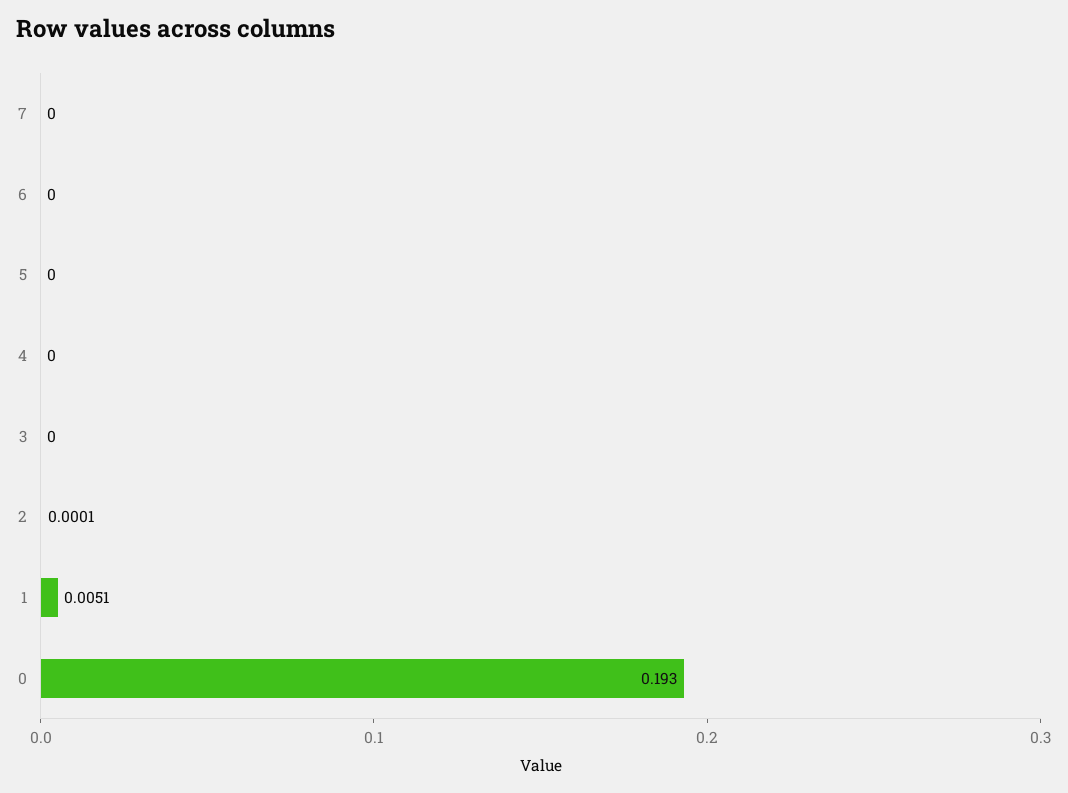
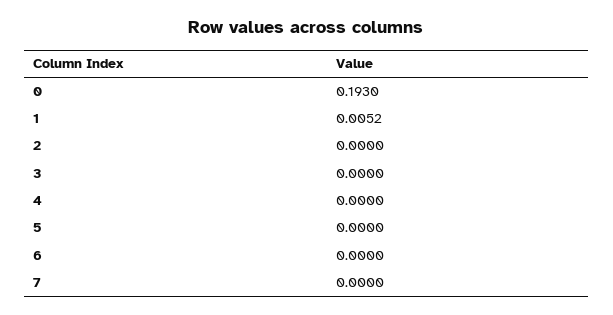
  {
    "7": 0,
    "6": 0,
    "5": 0,
    "4": 0,
    "3": 0,
-   "2": 0.0001,
+   "2": 0,
-   "1": 0.0051,
+   "1": 0.0052,
    "0": 0.193
  }

